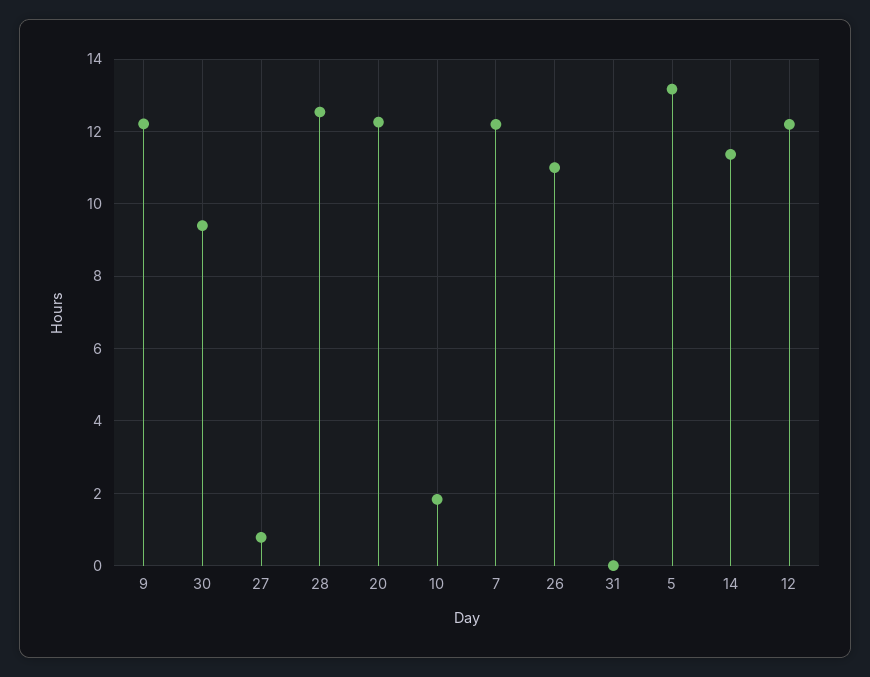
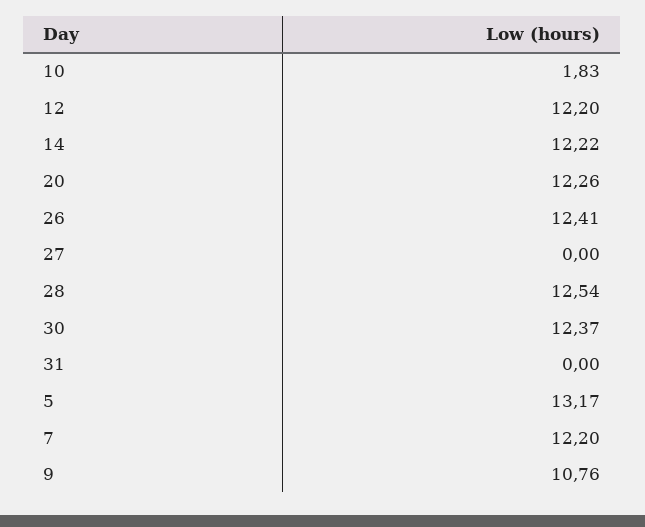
  {
-   "9": 12.2,
+   "9": 10.76,
-   "30": 9.4,
+   "30": 12.37,
-   "27": 0.8,
+   "27": 0,
    "28": 12.54,
    "20": 12.26,
    "10": 1.83,
    "7": 12.2,
-   "26": 11,
+   "26": 12.41,
    "31": 0,
    "5": 13.17,
-   "14": 11.4,
+   "14": 12.22,
    "12": 12.2
  }

